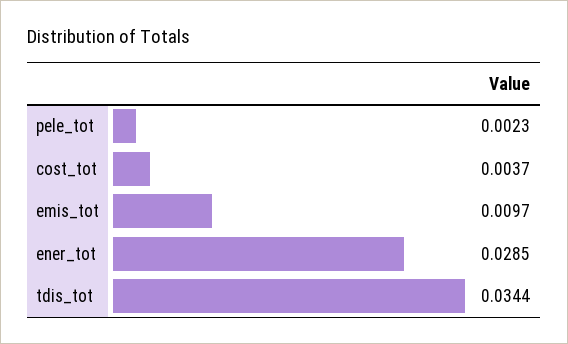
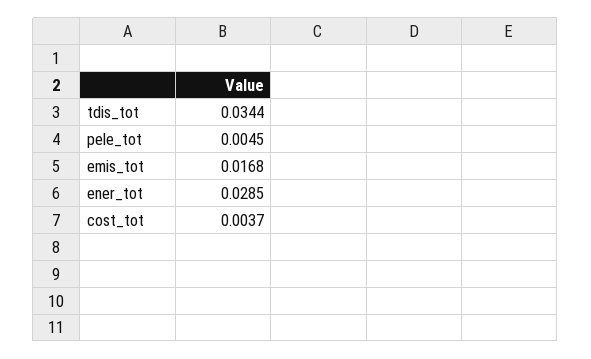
  {
-   "pele_tot": 0.0023,
+   "pele_tot": 0.0045,
    "cost_tot": 0.0037,
-   "emis_tot": 0.0097,
+   "emis_tot": 0.0168,
    "ener_tot": 0.0285,
    "tdis_tot": 0.0344
  }

